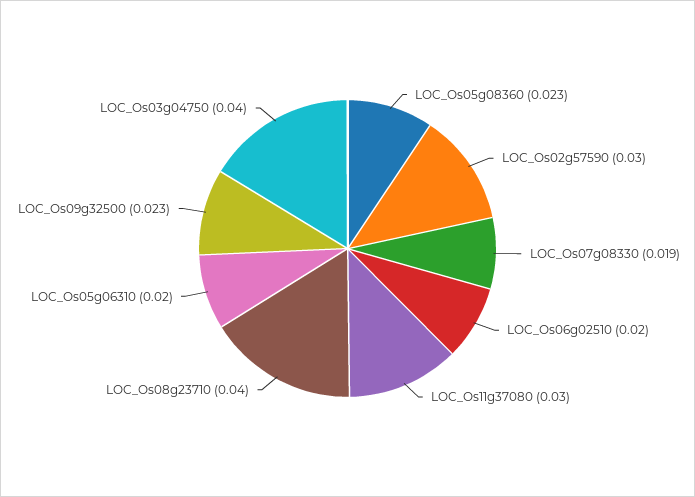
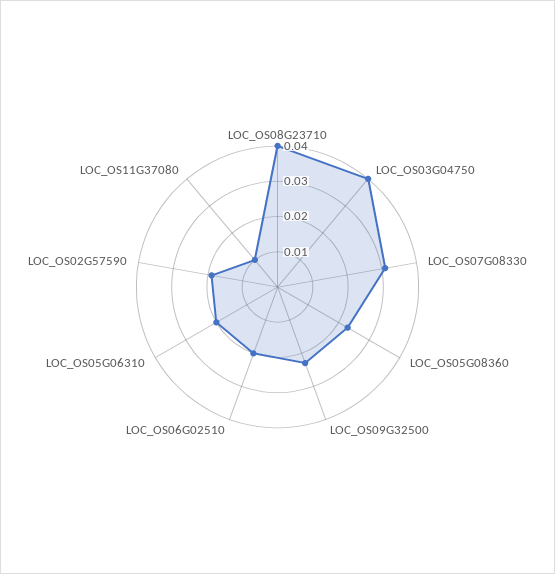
  {
    "LOC_Os05g08360": 0.023,
-   "LOC_Os02g57590": 0.03,
+   "LOC_Os02g57590": 0.02,
-   "LOC_Os07g08330": 0.019,
+   "LOC_Os07g08330": 0.03,
    "LOC_Os06g02510": 0.02,
-   "LOC_Os11g37080": 0.03,
+   "LOC_Os11g37080": 0.01,
    "LOC_Os08g23710": 0.04,
    "LOC_Os05g06310": 0.02,
    "LOC_Os09g32500": 0.023,
    "LOC_Os03g04750": 0.04
  }

